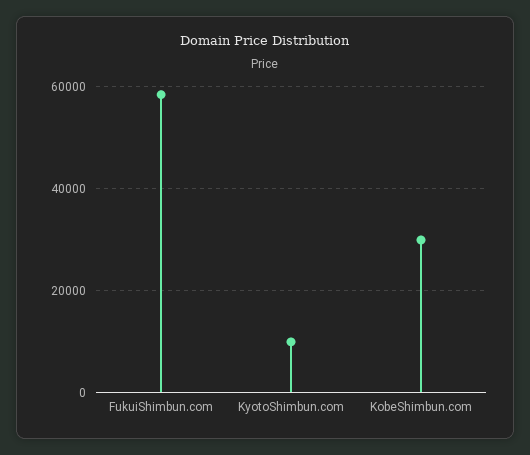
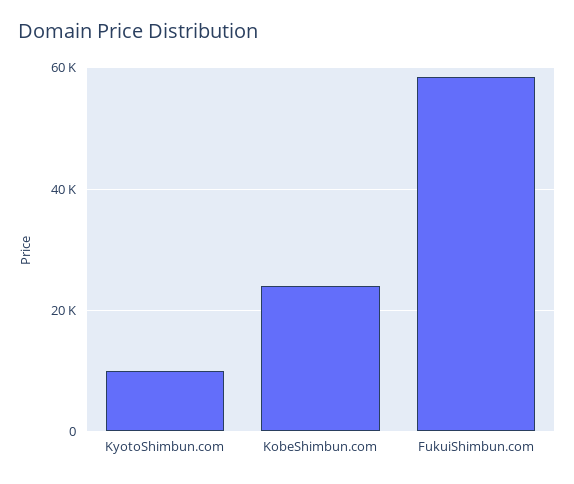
  {
    "FukuiShimbun.com": 58000,
    "KyotoShimbun.com": 10000,
-   "KobeShimbun.com": 30000
+   "KobeShimbun.com": 24000
  }

